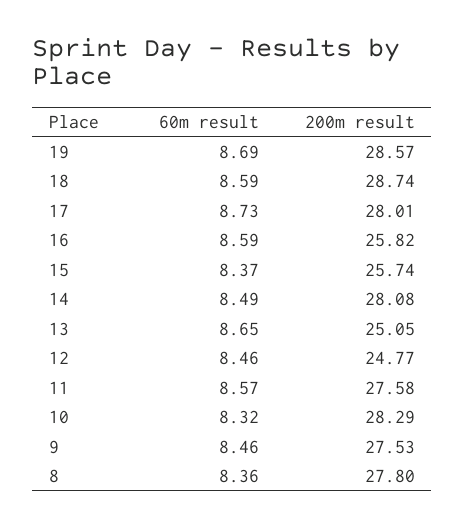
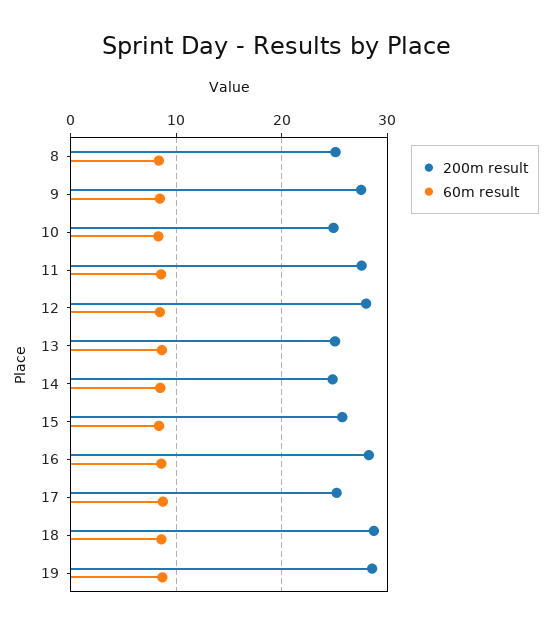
  {
    "60m result": {
      "19": 8.69,
      "18": 8.59,
      "17": 8.73,
      "16": 8.59,
      "15": 8.37,
      "14": 8.49,
      "13": 8.65,
      "12": 8.46,
      "11": 8.57,
      "10": 8.32,
      "9": 8.46,
      "8": 8.36
    },
    "200m result": {
      "19": 28.57,
      "18": 28.74,
-     "17": 28.01,
+     "17": 25,
-     "16": 25.82,
+     "16": 28,
      "15": 25.74,
-     "14": 28.08,
+     "14": 25,
      "13": 25.05,
-     "12": 24.77,
+     "12": 28,
      "11": 27.58,
-     "10": 28.29,
+     "10": 25,
      "9": 27.53,
-     "8": 27.8
+     "8": 25
    }
  }

